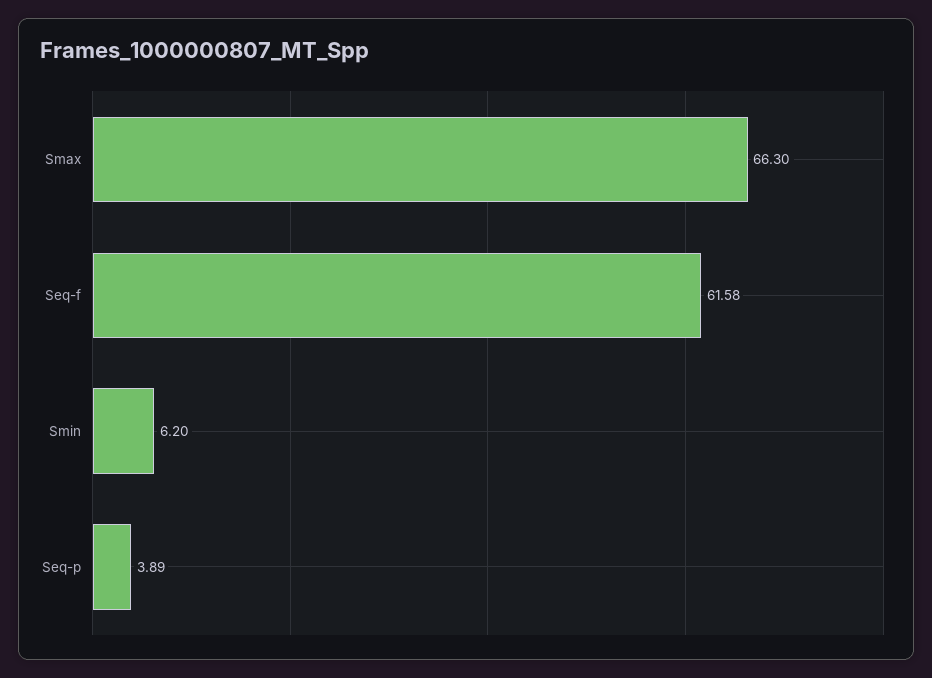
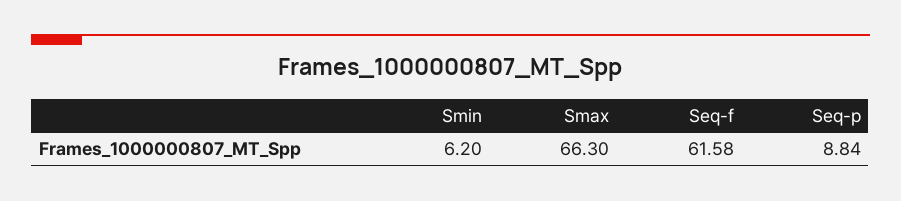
  {
    "Smax": 66.3,
    "Seq-f": 61.58,
    "Smin": 6.2,
-   "Seq-p": 3.89
+   "Seq-p": 8.84
  }

